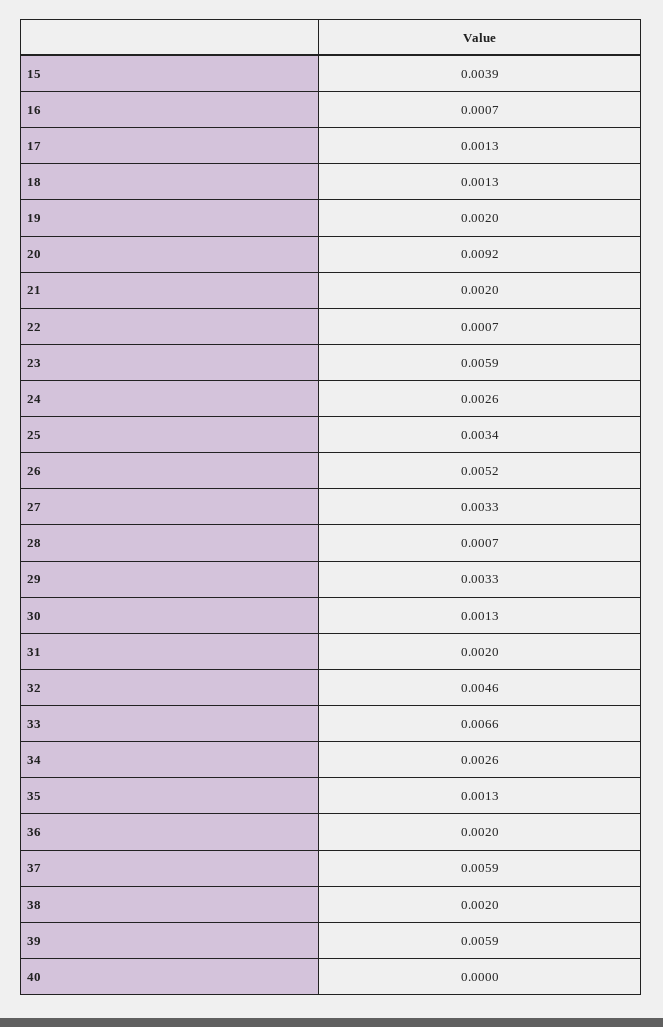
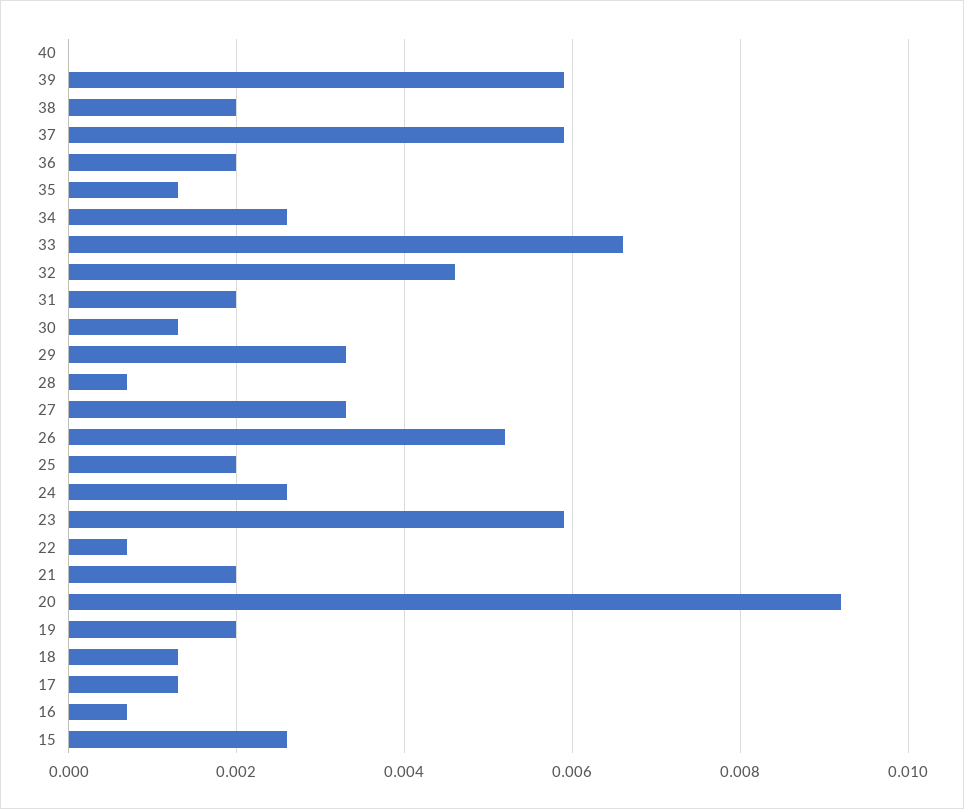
  {
-   "15": 0.0039,
+   "15": 0.0025,
    "16": 0.0007,
    "17": 0.0013,
    "18": 0.0013,
    "19": 0.002,
    "20": 0.0092,
    "21": 0.002,
    "22": 0.0007,
    "23": 0.0059,
    "24": 0.0026,
-   "25": 0.0034,
+   "25": 0.002,
    "26": 0.0052,
    "27": 0.0033,
    "28": 0.0007,
    "29": 0.0033,
    "30": 0.0013,
    "31": 0.002,
    "32": 0.0046,
    "33": 0.0066,
    "34": 0.0026,
    "35": 0.0013,
    "36": 0.002,
    "37": 0.0059,
    "38": 0.002,
    "39": 0.0059,
    "40": 0
  }

